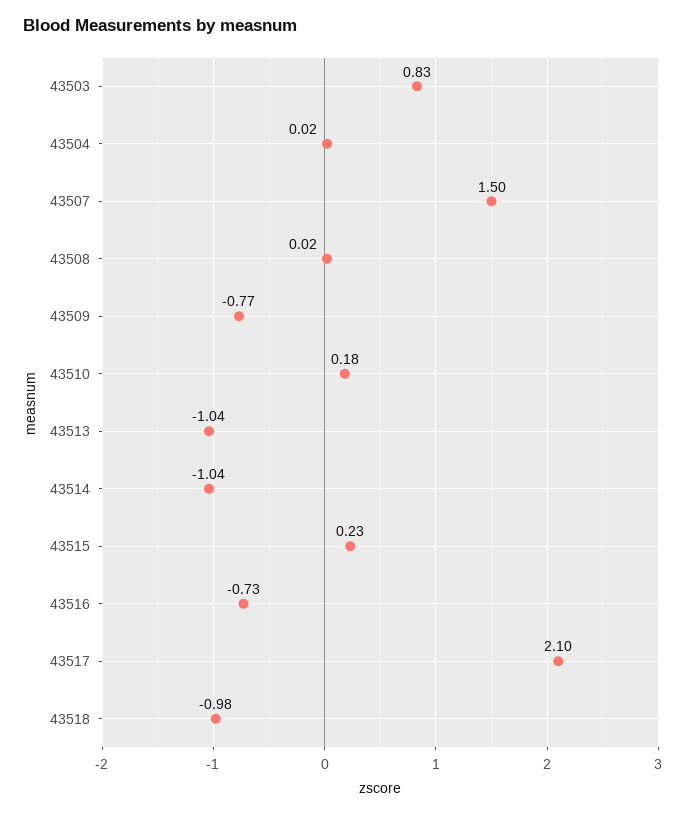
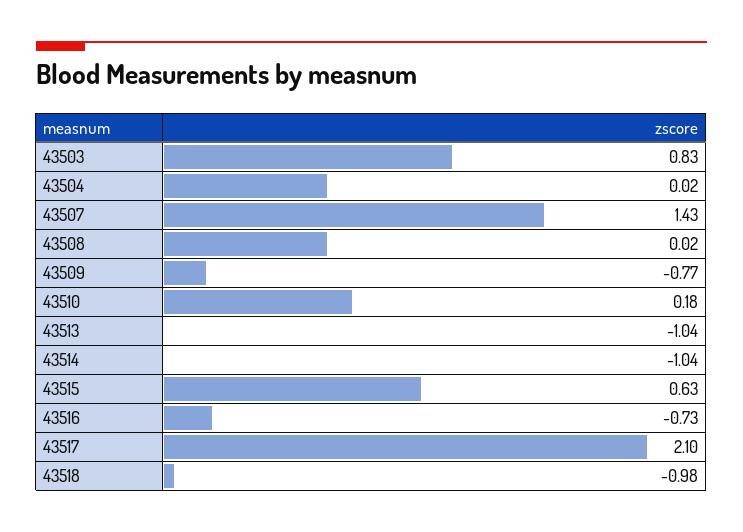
  {
    "43503": 0.83,
    "43504": 0.02,
-   "43507": 1.5,
+   "43507": 1.43,
    "43508": 0.02,
    "43509": -0.77,
    "43510": 0.18,
    "43513": -1.04,
    "43514": -1.04,
-   "43515": 0.23,
+   "43515": 0.63,
    "43516": -0.73,
    "43517": 2.1,
    "43518": -0.98
  }

